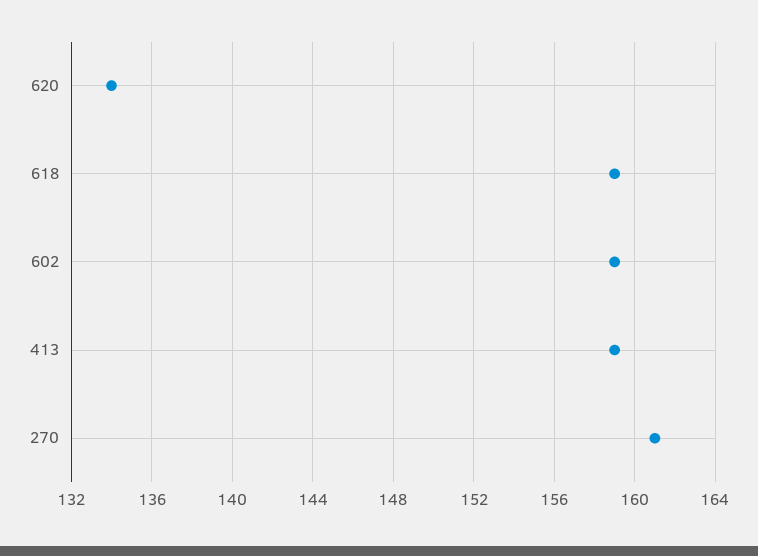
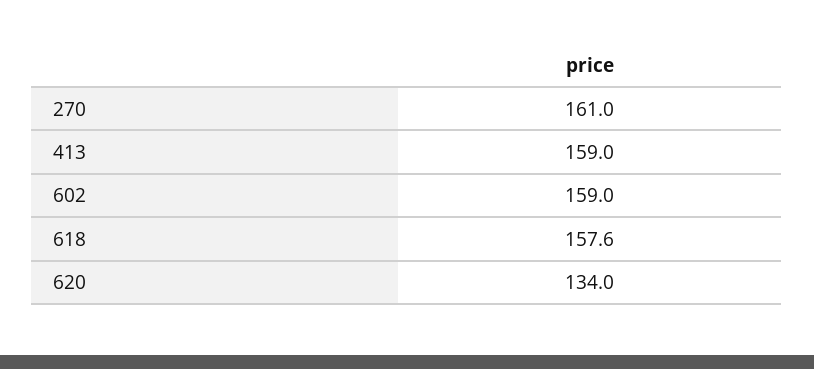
  {
    "620": 134,
-   "618": 159,
+   "618": 157.6,
    "602": 159,
    "413": 159,
    "270": 161
  }

